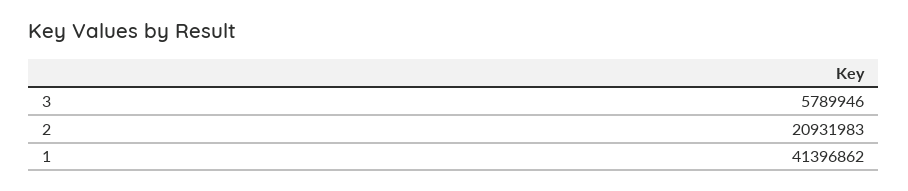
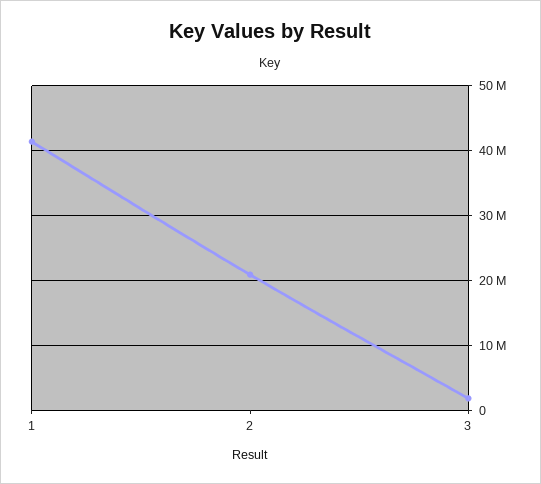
  {
-   "3": 5789946,
+   "3": 2000000,
    "2": 20931983,
    "1": 41396862
  }

